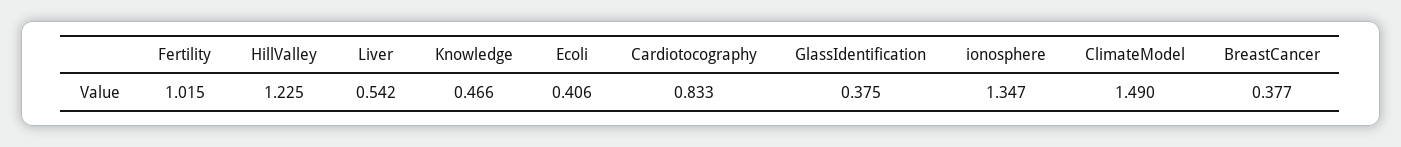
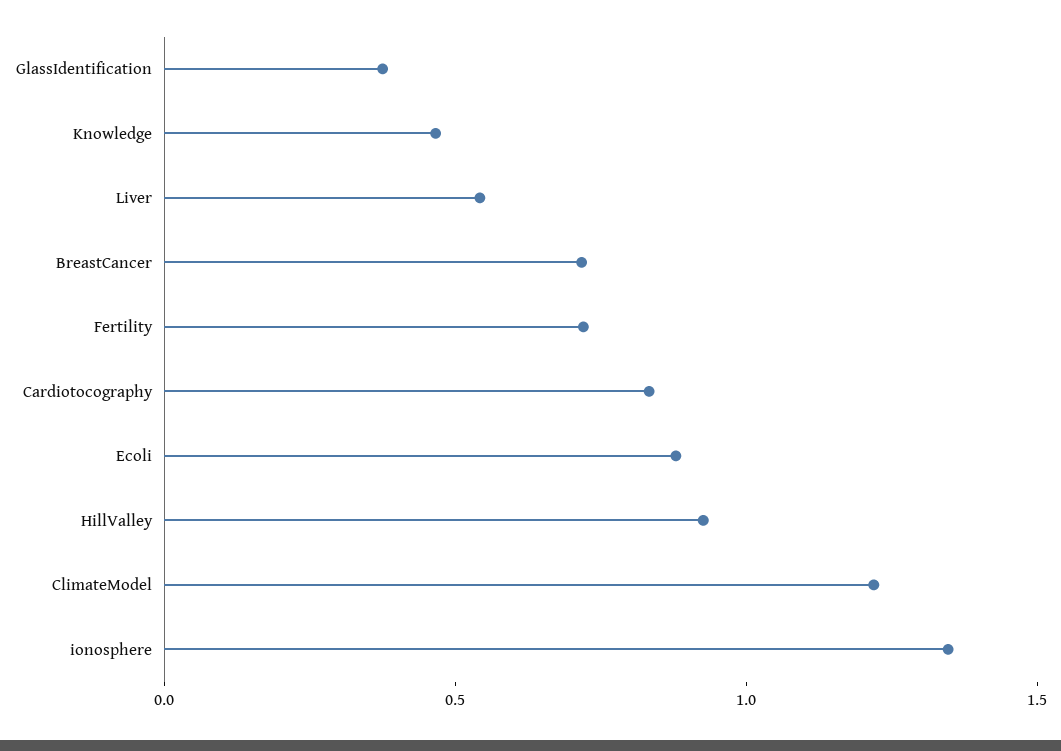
  {
-   "Fertility": 1.015,
+   "Fertility": 0.7,
-   "HillValley": 1.225,
+   "HillValley": 0.9,
    "Liver": 0.542,
    "Knowledge": 0.466,
-   "Ecoli": 0.406,
+   "Ecoli": 0.9,
    "Cardiotocography": 0.833,
    "GlassIdentification": 0.375,
    "ionosphere": 1.347,
-   "ClimateModel": 1.49,
+   "ClimateModel": 1.2,
-   "BreastCancer": 0.377
+   "BreastCancer": 0.7
  }

